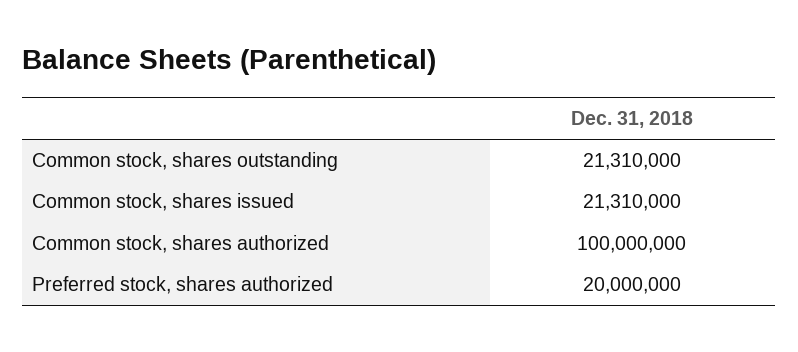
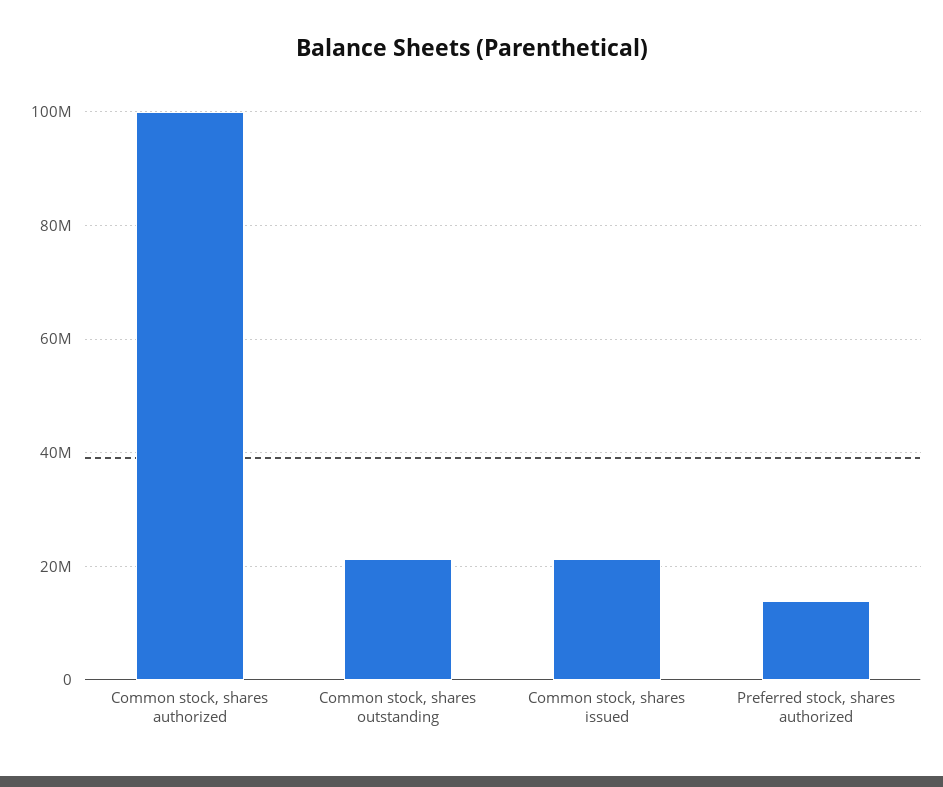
  {
    "Common stock, shares outstanding": 21310000,
    "Common stock, shares issued": 21310000,
    "Common stock, shares authorized": 100000000,
-   "Preferred stock, shares authorized": 20000000
+   "Preferred stock, shares authorized": 14000000
  }

